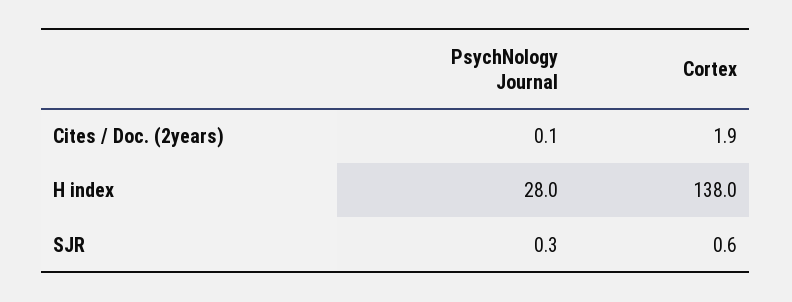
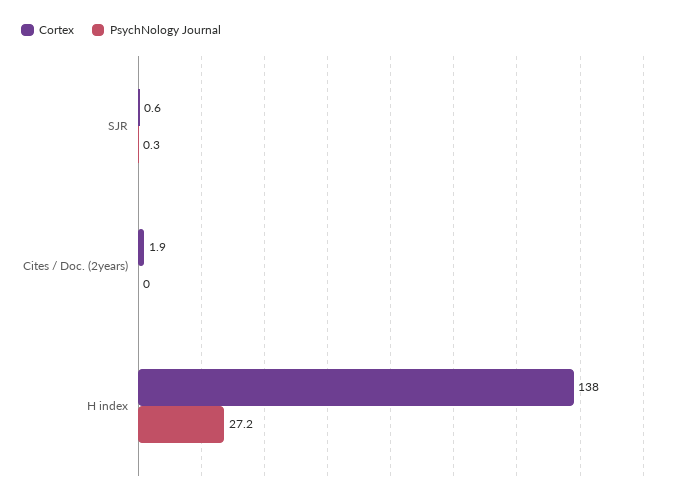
  {
    "PsychNology Journal": {
-     "Cites / Doc. (2years)": 0.1,
+     "Cites / Doc. (2years)": 0,
-     "H index": 28,
+     "H index": 27.2,
      "SJR": 0.3
    },
    "Cortex": {
      "Cites / Doc. (2years)": 1.9,
      "H index": 138,
      "SJR": 0.6
    }
  }

